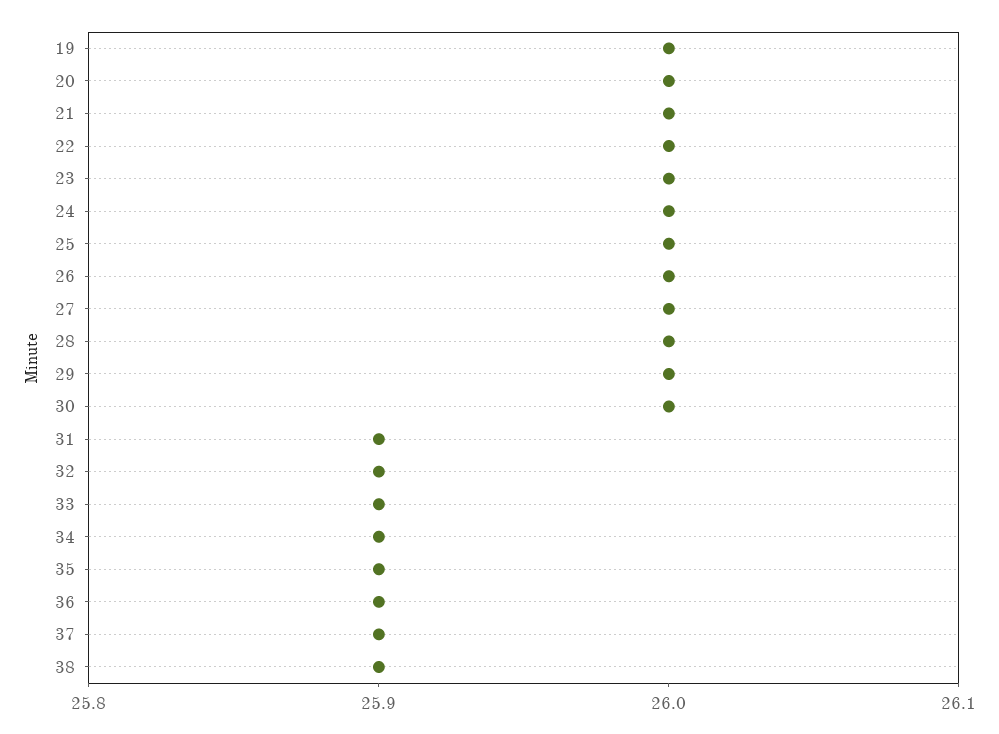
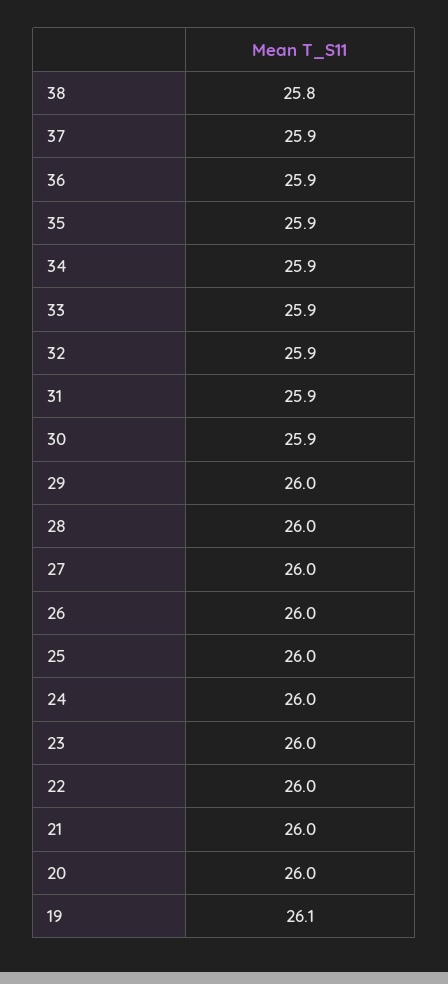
  {
-   "19": 26,
+   "19": 26.1,
    "20": 26,
    "21": 26,
    "22": 26,
    "23": 26,
    "24": 26,
    "25": 26,
    "26": 26,
    "27": 26,
    "28": 26,
    "29": 26,
-   "30": 26,
+   "30": 25.9,
    "31": 25.9,
    "32": 25.9,
    "33": 25.9,
    "34": 25.9,
    "35": 25.9,
    "36": 25.9,
    "37": 25.9,
-   "38": 25.9
+   "38": 25.8
  }

